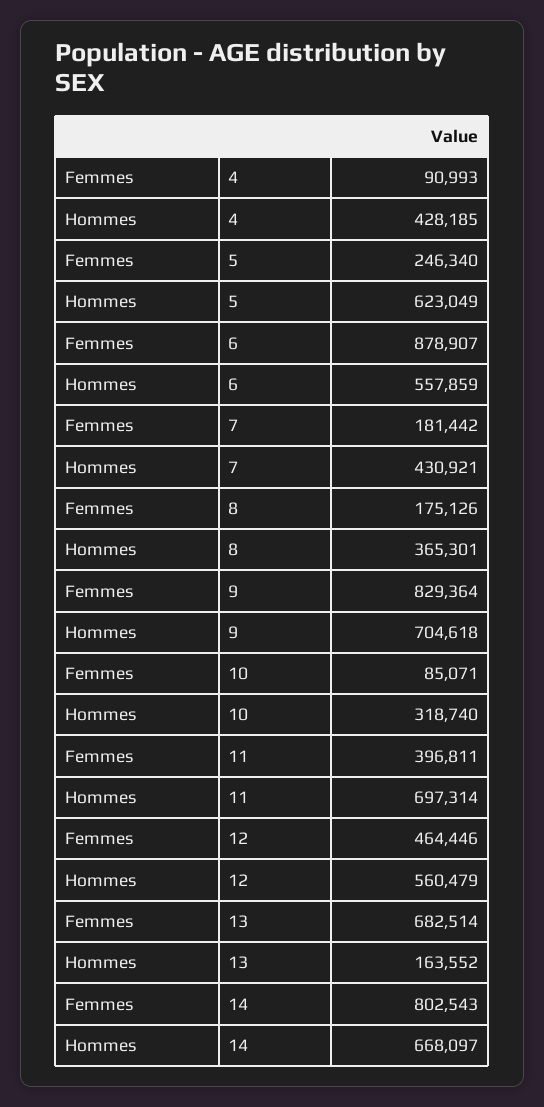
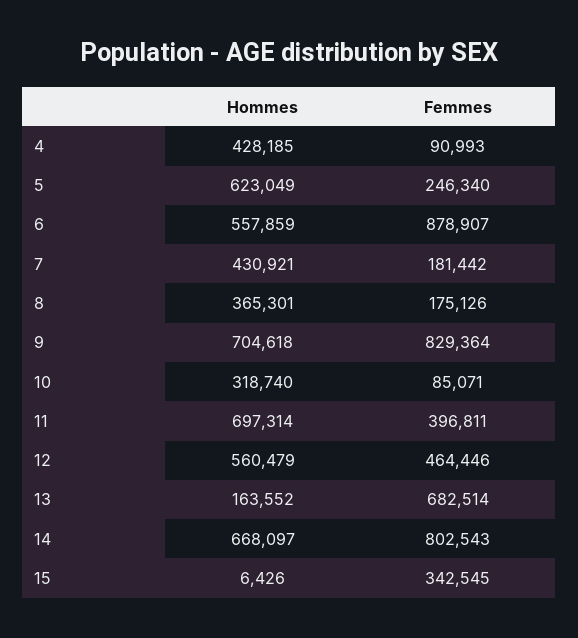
  {
    "Femmes": {
      "4": 90993,
      "5": 246340,
      "6": 878907,
      "7": 181442,
      "8": 175126,
      "9": 829364,
      "10": 85071,
      "11": 396811,
      "12": 464446,
      "13": 682514,
-     "14": 802543
+     "14": 802543,
+     "15": 342545
    },
    "Hommes": {
      "4": 428185,
      "5": 623049,
      "6": 557859,
      "7": 430921,
      "8": 365301,
      "9": 704618,
      "10": 318740,
      "11": 697314,
      "12": 560479,
      "13": 163552,
-     "14": 668097
+     "14": 668097,
+     "15": 6426
    }
  }

